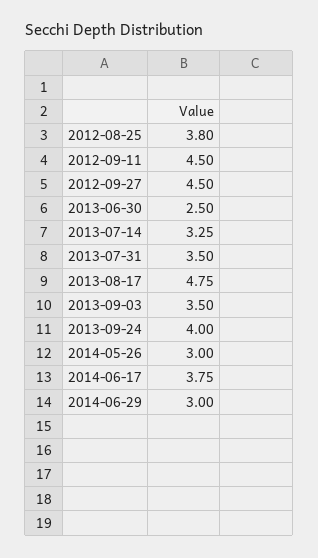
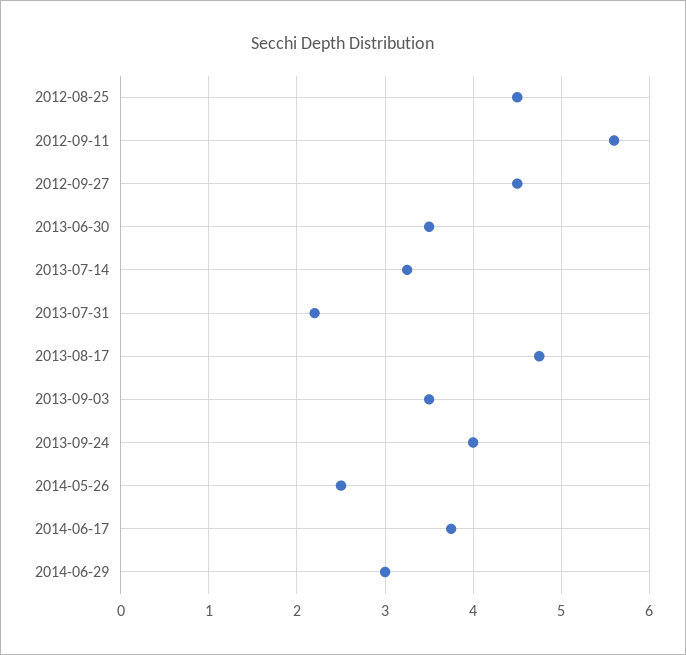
  {
-   "2012-08-25": 3.8,
+   "2012-08-25": 4.5,
-   "2012-09-11": 4.5,
+   "2012-09-11": 5.6,
    "2012-09-27": 4.5,
-   "2013-06-30": 2.5,
+   "2013-06-30": 3.5,
    "2013-07-14": 3.25,
-   "2013-07-31": 3.5,
+   "2013-07-31": 2.2,
    "2013-08-17": 4.75,
    "2013-09-03": 3.5,
    "2013-09-24": 4,
-   "2014-05-26": 3,
+   "2014-05-26": 2.5,
    "2014-06-17": 3.75,
    "2014-06-29": 3
  }

